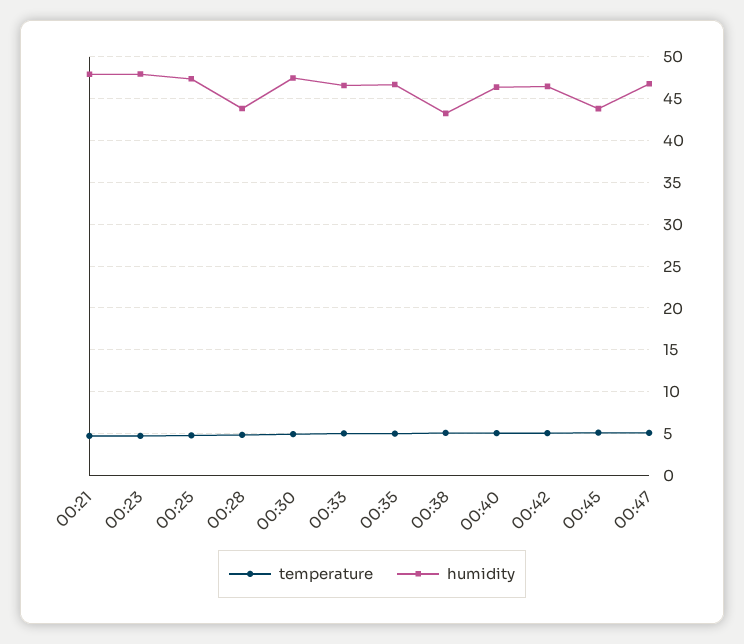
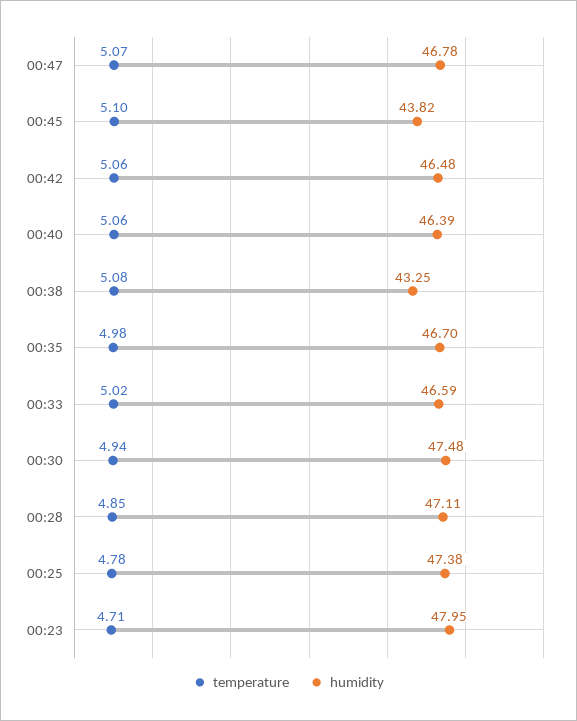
  {
    "temperature": {
-     "00:21": 5,
      "00:23": 4.71,
      "00:25": 4.78,
      "00:28": 4.85,
      "00:30": 4.94,
      "00:33": 5.02,
      "00:35": 4.98,
      "00:38": 5.08,
      "00:40": 5.06,
      "00:42": 5.06,
      "00:45": 5.1,
      "00:47": 5.07
    },
    "humidity": {
-     "00:21": 48,
      "00:23": 47.95,
      "00:25": 47.38,
-     "00:28": 44,
+     "00:28": 47.11,
      "00:30": 47.48,
      "00:33": 46.59,
      "00:35": 46.7,
      "00:38": 43.25,
      "00:40": 46.39,
      "00:42": 46.48,
      "00:45": 43.82,
      "00:47": 46.78
    }
  }

